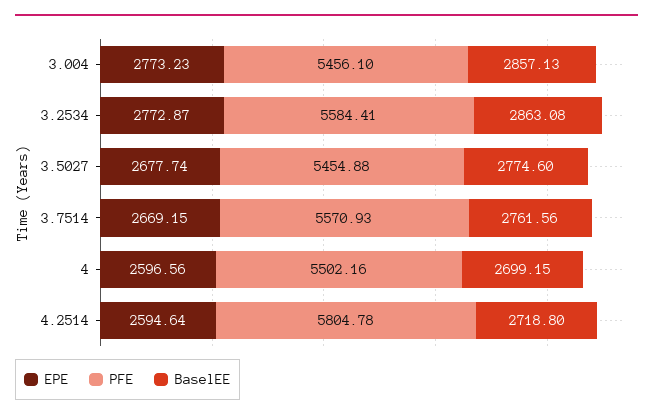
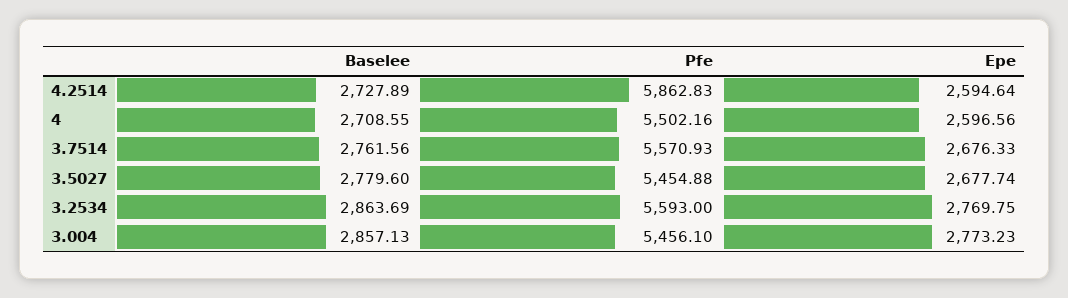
  {
    "EPE": {
      "3.004": 2773.23,
-     "3.2534": 2772.87,
+     "3.2534": 2769.75,
      "3.5027": 2677.74,
-     "3.7514": 2669.15,
+     "3.7514": 2676.33,
      "4": 2596.56,
      "4.2514": 2594.64
    },
    "PFE": {
      "3.004": 5456.1,
-     "3.2534": 5584.41,
+     "3.2534": 5593,
      "3.5027": 5454.88,
      "3.7514": 5570.93,
      "4": 5502.16,
-     "4.2514": 5804.78
+     "4.2514": 5862.83
    },
    "BaselEE": {
      "3.004": 2857.13,
-     "3.2534": 2863.08,
+     "3.2534": 2863.69,
-     "3.5027": 2774.6,
+     "3.5027": 2779.6,
      "3.7514": 2761.56,
-     "4": 2699.15,
+     "4": 2708.55,
-     "4.2514": 2718.8
+     "4.2514": 2727.89
    }
  }

